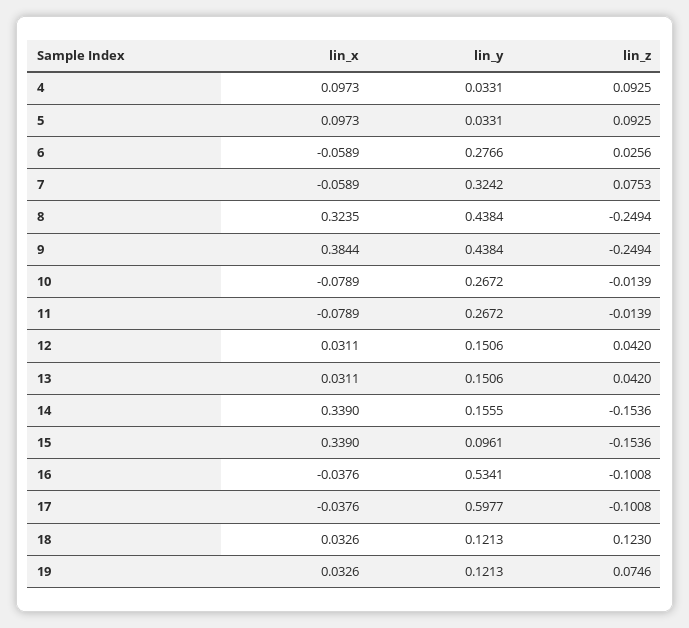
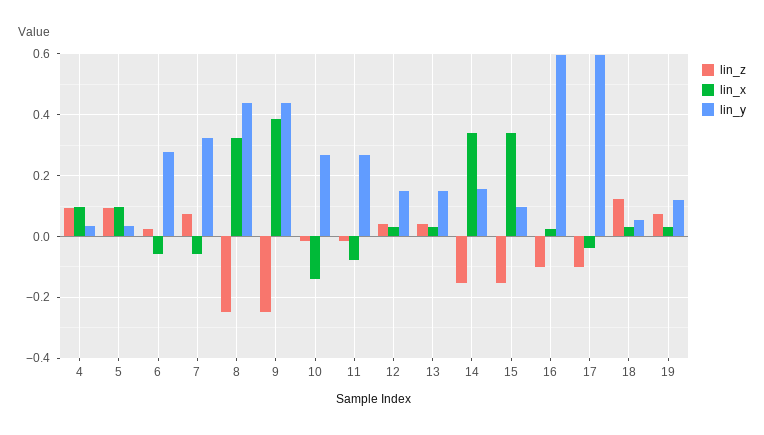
  {
    "lin_x": {
      "4": 0.0973,
      "5": 0.0973,
      "6": -0.0589,
      "7": -0.0589,
      "8": 0.3235,
      "9": 0.3844,
-     "10": -0.0789,
+     "10": -0.14,
      "11": -0.0789,
      "12": 0.0311,
      "13": 0.0311,
      "14": 0.339,
      "15": 0.339,
-     "16": -0.0376,
+     "16": 0.02,
      "17": -0.0376,
      "18": 0.0326,
      "19": 0.0326
    },
    "lin_y": {
      "4": 0.0331,
      "5": 0.0331,
      "6": 0.2766,
      "7": 0.3242,
      "8": 0.4384,
      "9": 0.4384,
      "10": 0.2672,
      "11": 0.2672,
      "12": 0.1506,
      "13": 0.1506,
      "14": 0.1555,
      "15": 0.0961,
-     "16": 0.5341,
+     "16": 0.6,
      "17": 0.5977,
-     "18": 0.1213,
+     "18": 0.06,
      "19": 0.1213
    },
    "lin_z": {
      "4": 0.0925,
      "5": 0.0925,
      "6": 0.0256,
      "7": 0.0753,
      "8": -0.2494,
      "9": -0.2494,
      "10": -0.0139,
      "11": -0.0139,
      "12": 0.042,
      "13": 0.042,
      "14": -0.1536,
      "15": -0.1536,
      "16": -0.1008,
      "17": -0.1008,
      "18": 0.123,
      "19": 0.0746
    }
  }

